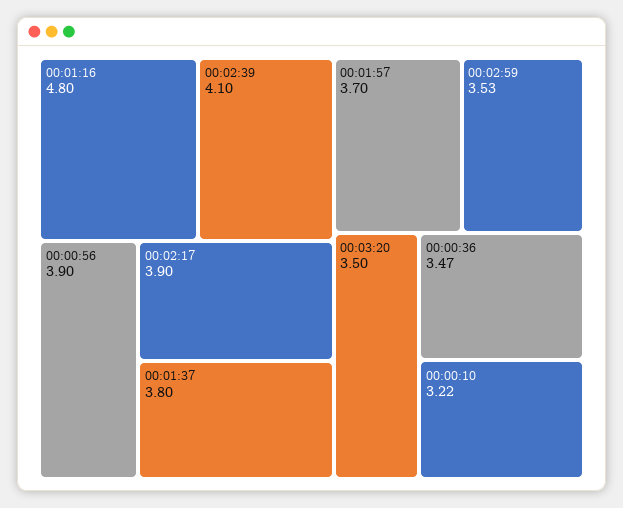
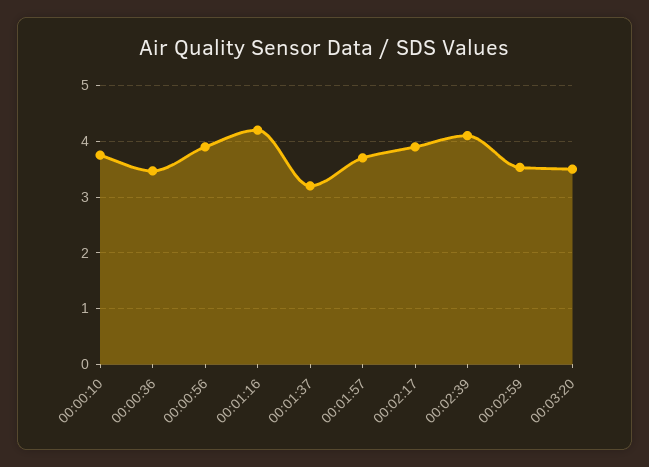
  {
-   "00:01:16": 4.8,
+   "00:01:16": 4.2,
    "00:02:39": 4.1,
    "00:00:56": 3.9,
    "00:02:17": 3.9,
-   "00:01:37": 3.8,
+   "00:01:37": 3.2,
    "00:01:57": 3.7,
    "00:02:59": 3.53,
    "00:03:20": 3.5,
    "00:00:36": 3.47,
-   "00:00:10": 3.22
+   "00:00:10": 3.8
  }

